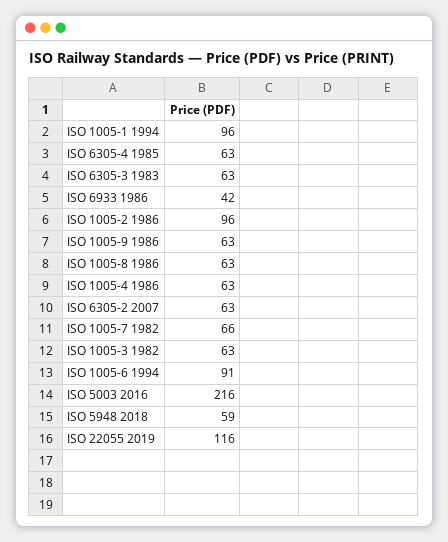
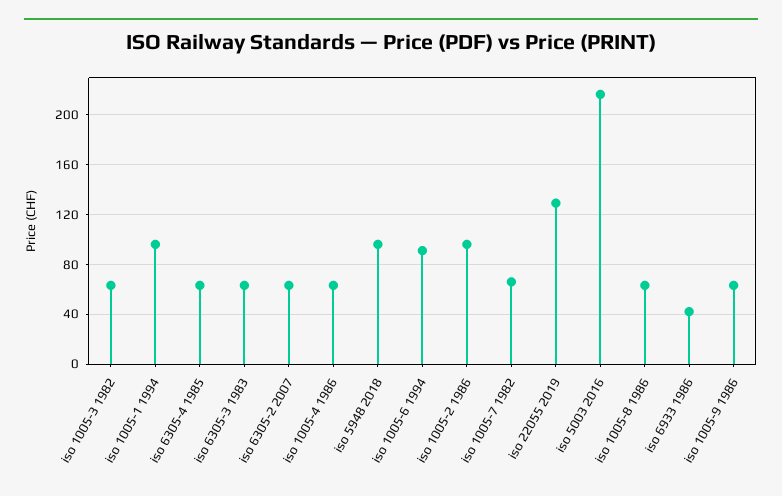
  {
    "ISO 1005-1 1994": 96,
    "ISO 6305-4 1985": 63,
    "ISO 6305-3 1983": 63,
    "ISO 6933 1986": 42,
    "ISO 1005-2 1986": 96,
    "ISO 1005-9 1986": 63,
    "ISO 1005-8 1986": 63,
    "ISO 1005-4 1986": 63,
    "ISO 6305-2 2007": 63,
    "ISO 1005-7 1982": 66,
    "ISO 1005-3 1982": 63,
    "ISO 1005-6 1994": 91,
    "ISO 5003 2016": 216,
-   "ISO 5948 2018": 59,
+   "ISO 5948 2018": 95,
-   "ISO 22055 2019": 116
+   "ISO 22055 2019": 130
  }

